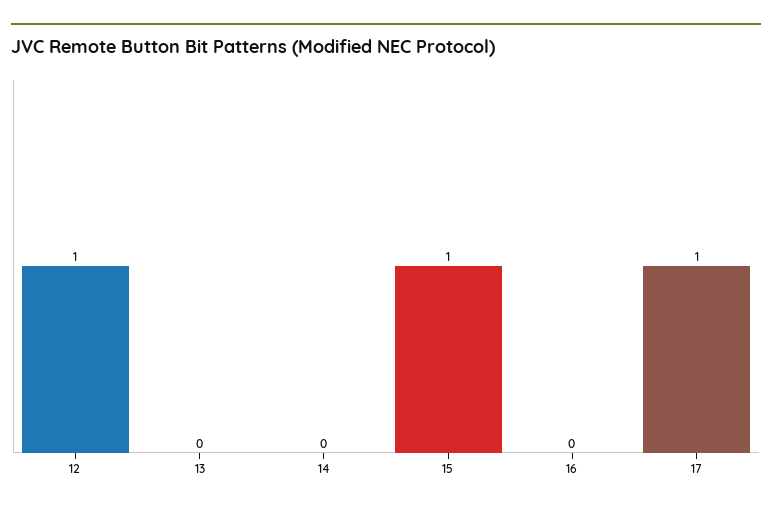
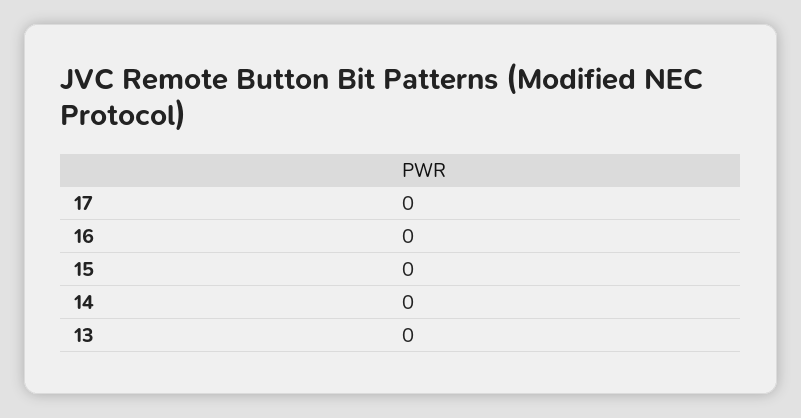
  {
-   "12": 1,
    "13": 0,
    "14": 0,
-   "15": 1,
+   "15": 0,
    "16": 0,
-   "17": 1
+   "17": 0
  }

